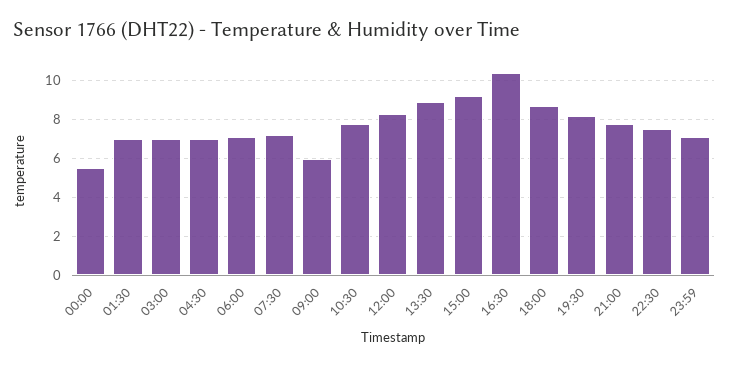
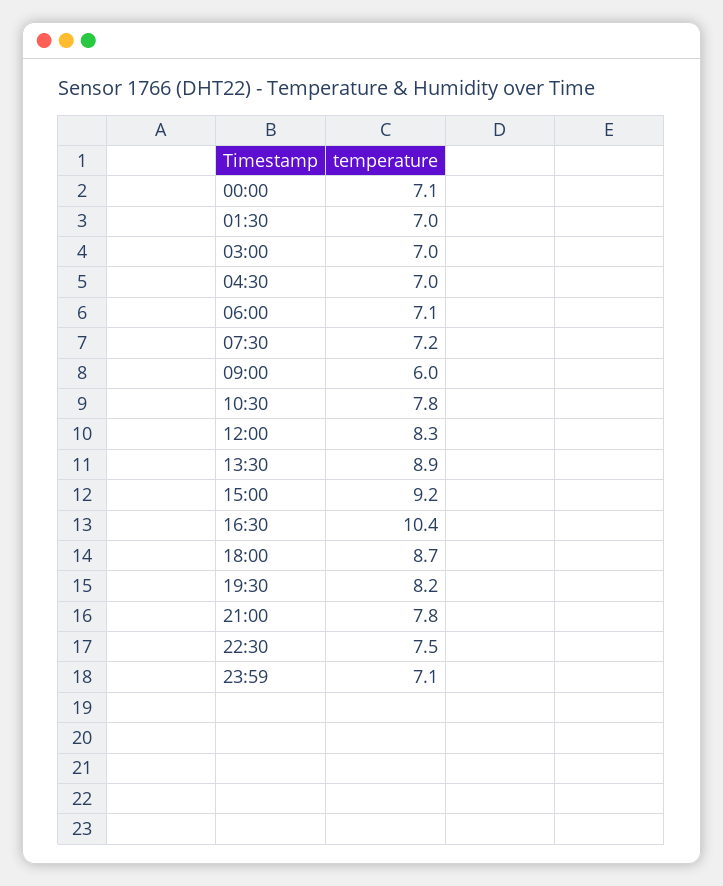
  {
-   "00:00": 5.5,
+   "00:00": 7.1,
    "01:30": 7,
    "03:00": 7,
    "04:30": 7,
    "06:00": 7.1,
    "07:30": 7.2,
    "09:00": 6,
    "10:30": 7.8,
    "12:00": 8.3,
    "13:30": 8.9,
    "15:00": 9.2,
    "16:30": 10.4,
    "18:00": 8.7,
    "19:30": 8.2,
    "21:00": 7.8,
    "22:30": 7.5,
    "23:59": 7.1
  }

